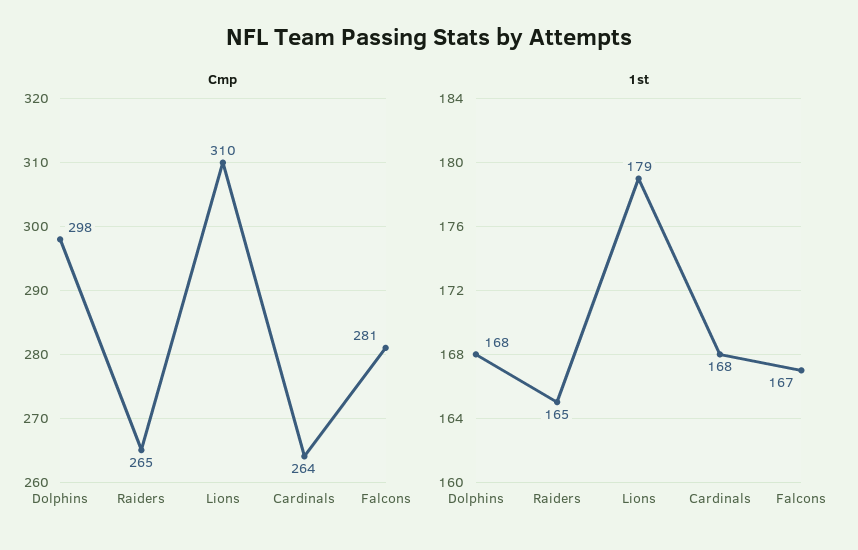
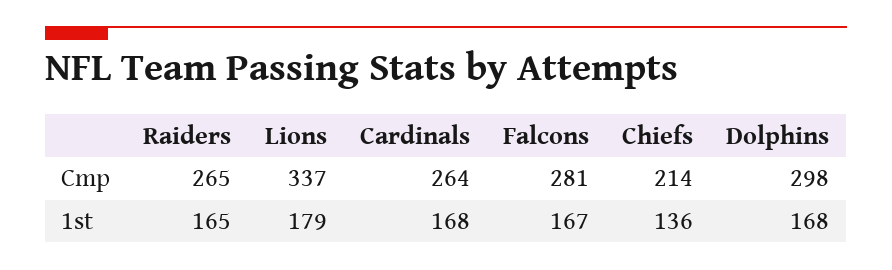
  {
    "Cmp": {
      "Dolphins": 298,
      "Raiders": 265,
-     "Lions": 310,
+     "Lions": 337,
      "Cardinals": 264,
-     "Falcons": 281
+     "Falcons": 281,
+     "Chiefs": 214
    },
    "1st": {
      "Dolphins": 168,
      "Raiders": 165,
      "Lions": 179,
      "Cardinals": 168,
-     "Falcons": 167
+     "Falcons": 167,
+     "Chiefs": 136
    }
  }

